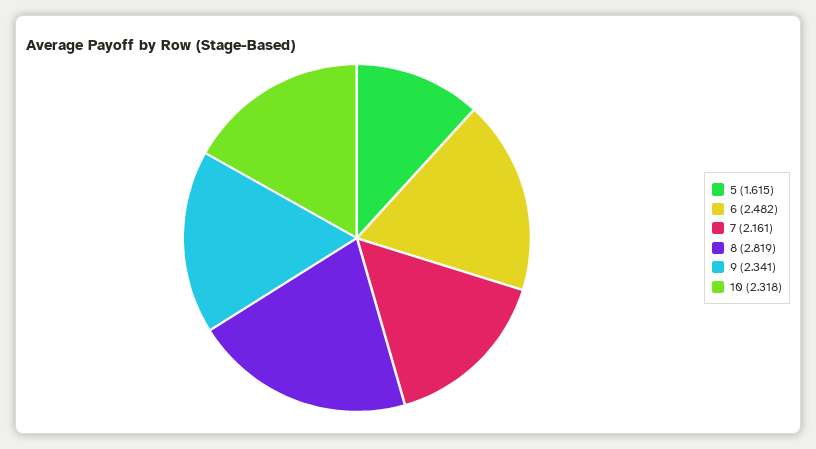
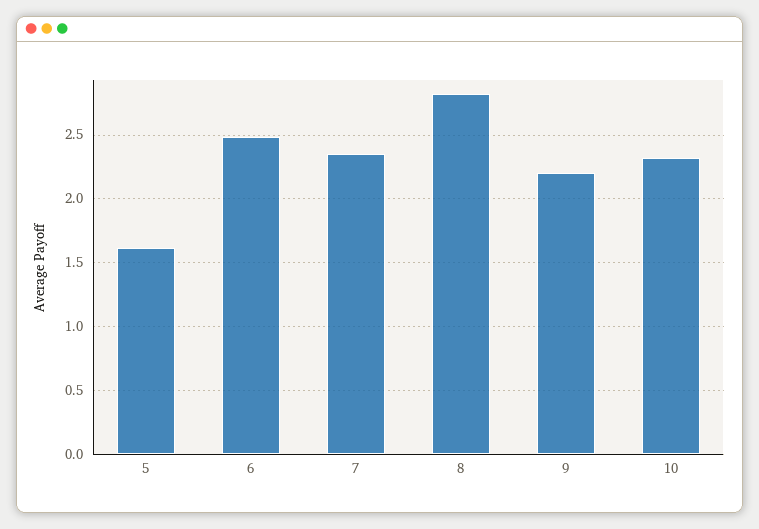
  {
    "5": 1.615,
    "6": 2.482,
-   "7": 2.161,
+   "7": 2.35,
    "8": 2.819,
-   "9": 2.341,
+   "9": 2.2,
    "10": 2.318
  }

